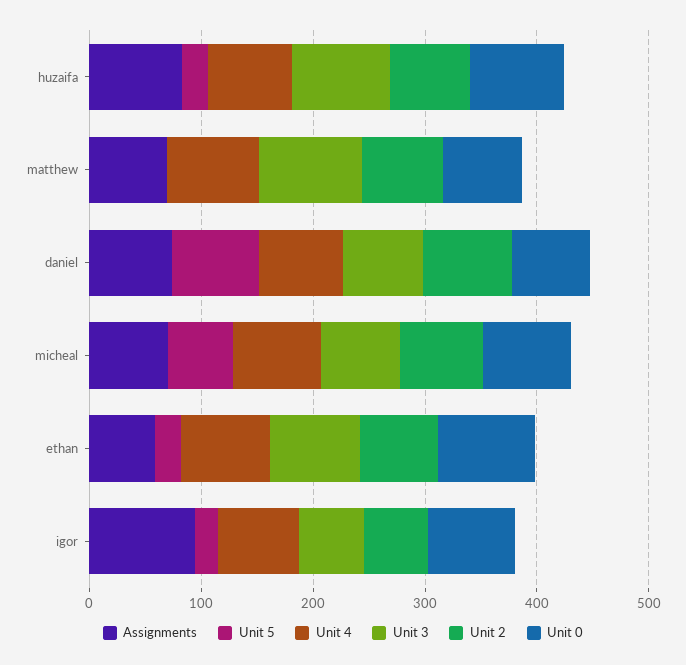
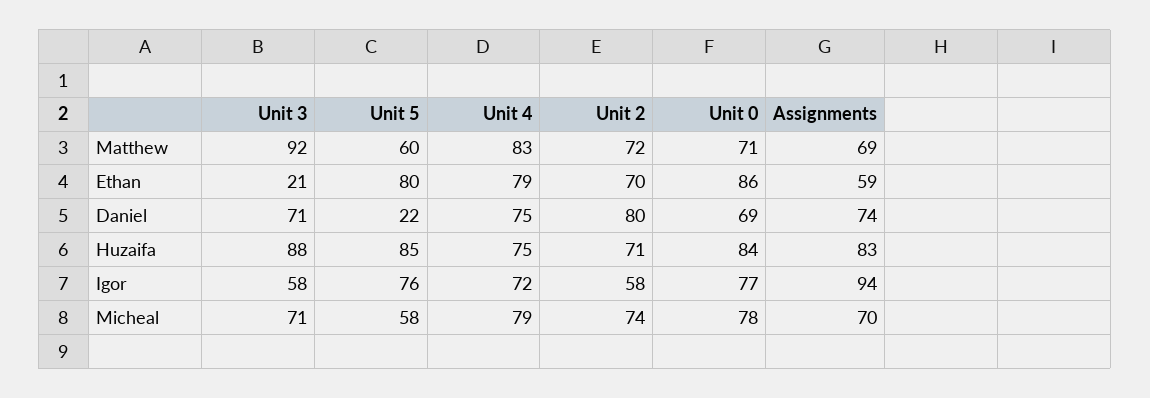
  {
    "Assignments": {
      "huzaifa": 83,
      "matthew": 69,
      "daniel": 74,
      "micheal": 70,
      "ethan": 59,
      "igor": 94
    },
    "Unit 5": {
-     "huzaifa": 20,
+     "huzaifa": 85,
-     "matthew": 0,
+     "matthew": 60,
-     "daniel": 80,
+     "daniel": 22,
      "micheal": 58,
-     "ethan": 20,
+     "ethan": 80,
-     "igor": 20
+     "igor": 76
    },
    "Unit 4": {
      "huzaifa": 75,
      "matthew": 83,
      "daniel": 75,
      "micheal": 79,
      "ethan": 79,
      "igor": 72
    },
    "Unit 3": {
      "huzaifa": 88,
      "matthew": 92,
      "daniel": 71,
      "micheal": 71,
-     "ethan": 80,
+     "ethan": 21,
      "igor": 58
    },
    "Unit 2": {
      "huzaifa": 71,
      "matthew": 72,
      "daniel": 80,
      "micheal": 74,
      "ethan": 70,
      "igor": 58
    },
    "Unit 0": {
      "huzaifa": 84,
      "matthew": 71,
      "daniel": 69,
      "micheal": 78,
      "ethan": 86,
      "igor": 77
    }
  }

